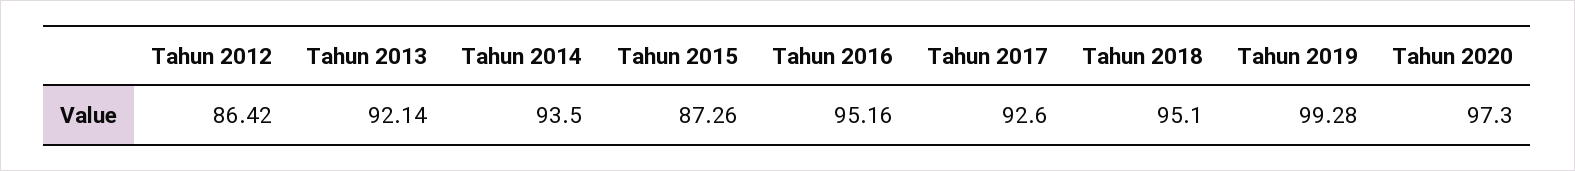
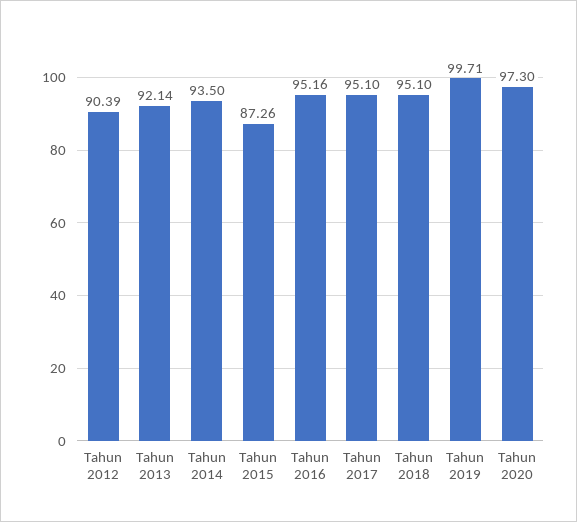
  {
-   "Tahun 2012": 86.42,
+   "Tahun 2012": 90.39,
    "Tahun 2013": 92.14,
    "Tahun 2014": 93.5,
    "Tahun 2015": 87.26,
    "Tahun 2016": 95.16,
-   "Tahun 2017": 92.6,
+   "Tahun 2017": 95.1,
    "Tahun 2018": 95.1,
-   "Tahun 2019": 99.28,
+   "Tahun 2019": 99.71,
    "Tahun 2020": 97.3
  }

